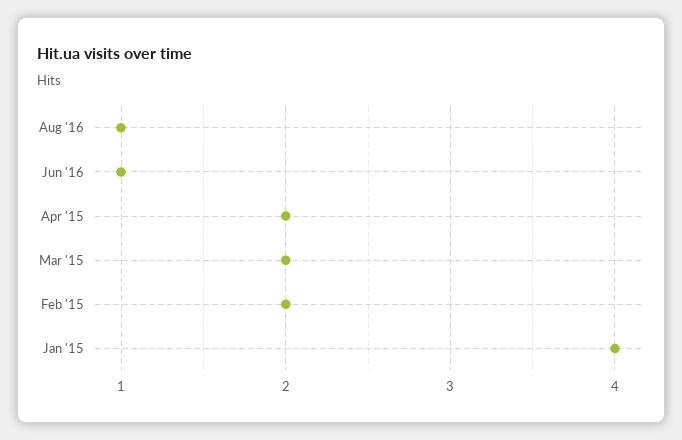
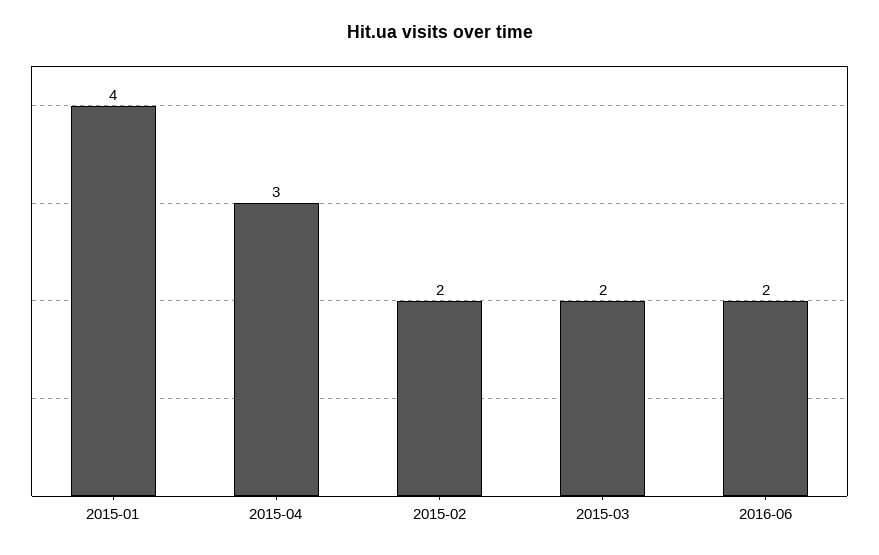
  {
-   "Aug '16": 1,
-   "Jun '16": 1,
+   "Jun '16": 2,
-   "Apr '15": 2,
+   "Apr '15": 3,
    "Mar '15": 2,
    "Feb '15": 2,
    "Jan '15": 4
  }

